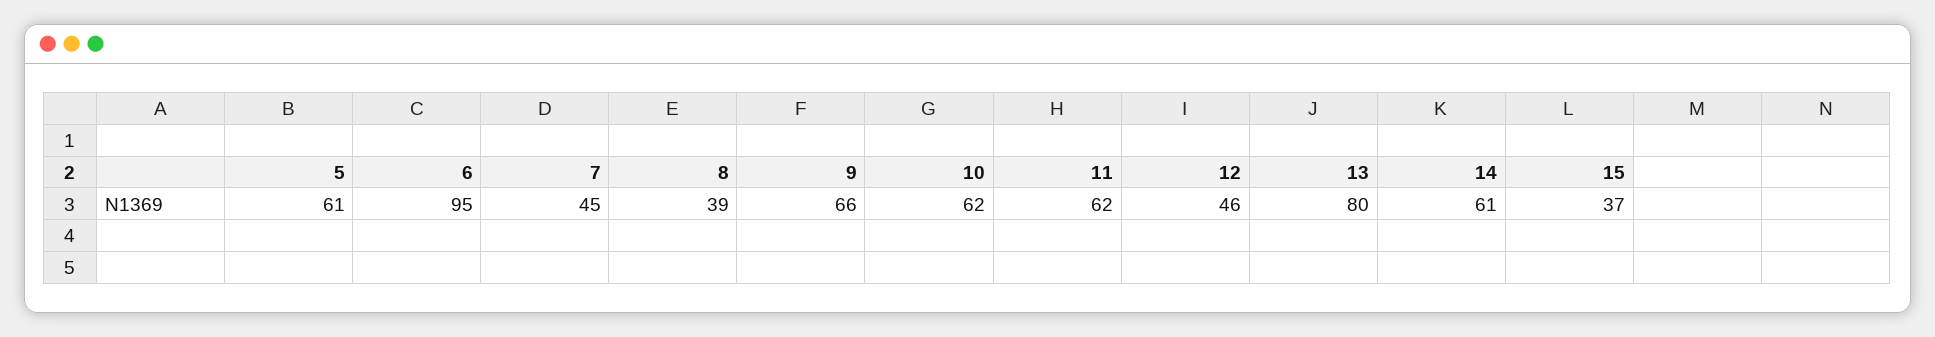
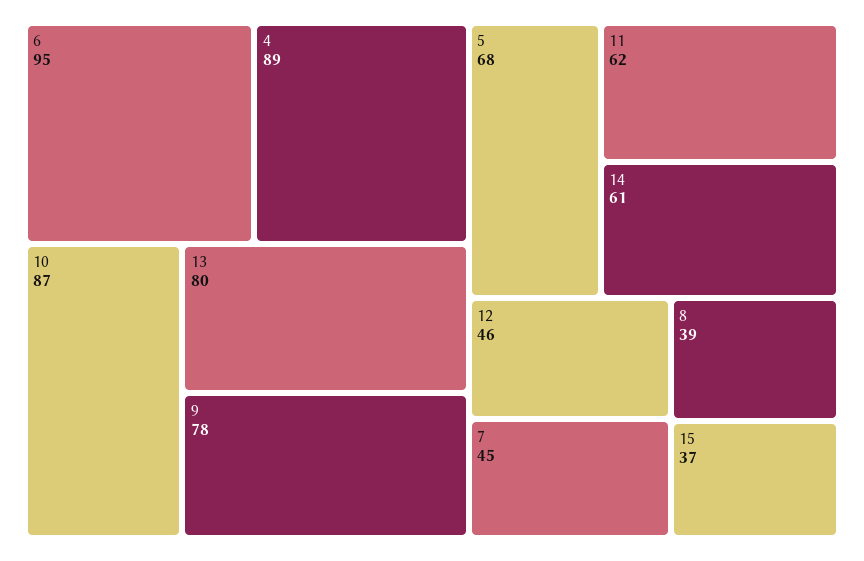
  {
-   "5": 61,
+   "5": 68,
    "6": 95,
    "7": 45,
    "8": 39,
-   "9": 66,
+   "9": 78,
-   "10": 62,
+   "10": 87,
    "11": 62,
    "12": 46,
    "13": 80,
    "14": 61,
-   "15": 37
+   "15": 37,
+   "4": 89
  }

